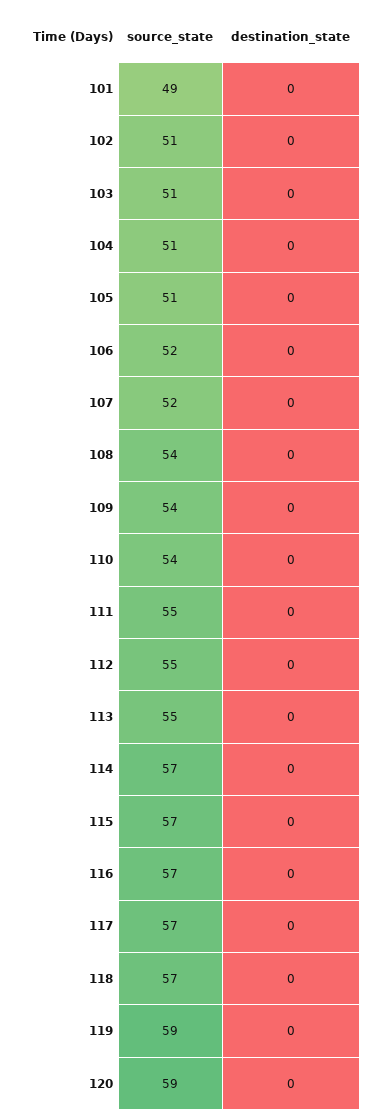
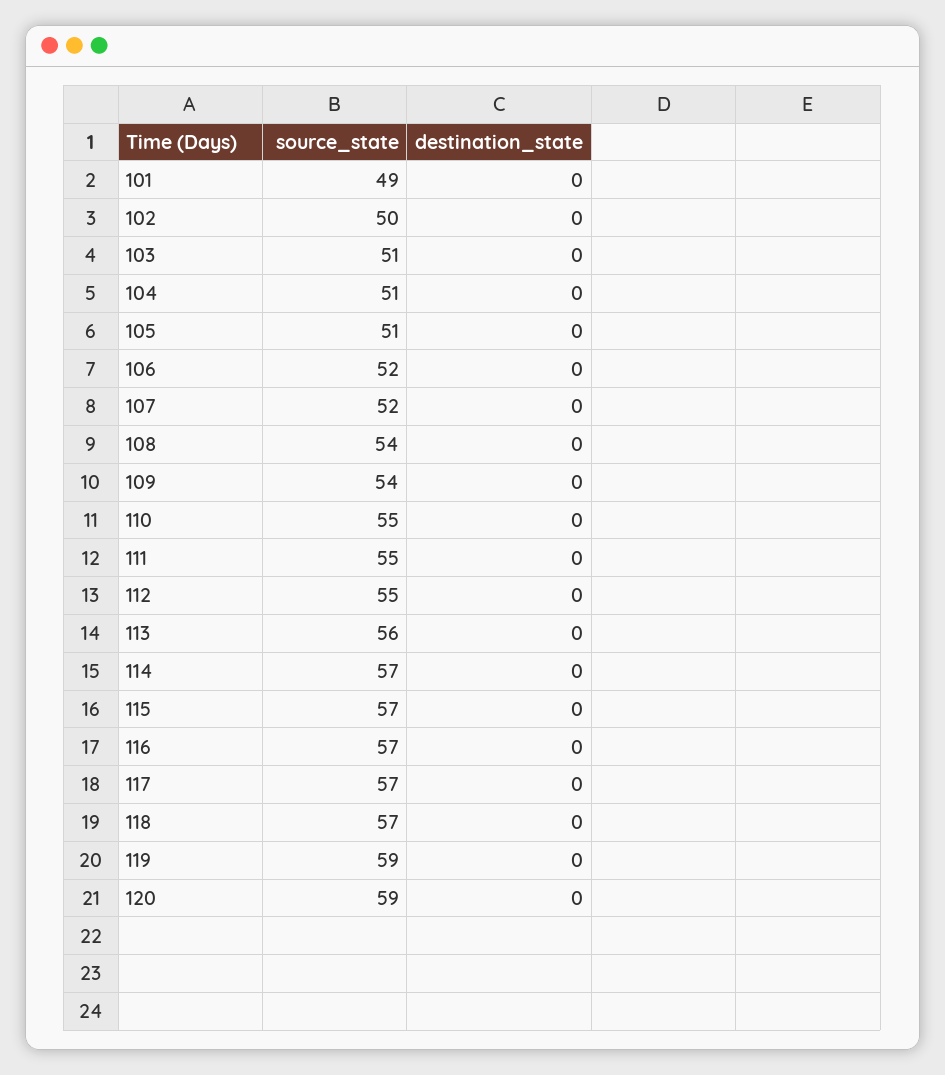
  {
    "source_state": {
      "101": 49,
-     "102": 51,
+     "102": 50,
      "103": 51,
      "104": 51,
      "105": 51,
      "106": 52,
      "107": 52,
      "108": 54,
      "109": 54,
-     "110": 54,
+     "110": 55,
      "111": 55,
      "112": 55,
-     "113": 55,
+     "113": 56,
      "114": 57,
      "115": 57,
      "116": 57,
      "117": 57,
      "118": 57,
      "119": 59,
      "120": 59
    },
    "destination_state": {
      "101": 0,
      "102": 0,
      "103": 0,
      "104": 0,
      "105": 0,
      "106": 0,
      "107": 0,
      "108": 0,
      "109": 0,
      "110": 0,
      "111": 0,
      "112": 0,
      "113": 0,
      "114": 0,
      "115": 0,
      "116": 0,
      "117": 0,
      "118": 0,
      "119": 0,
      "120": 0
    }
  }

